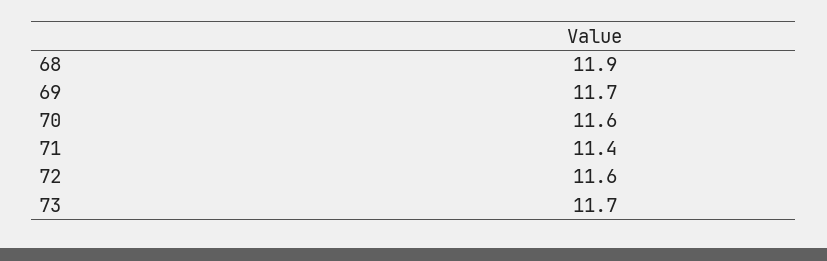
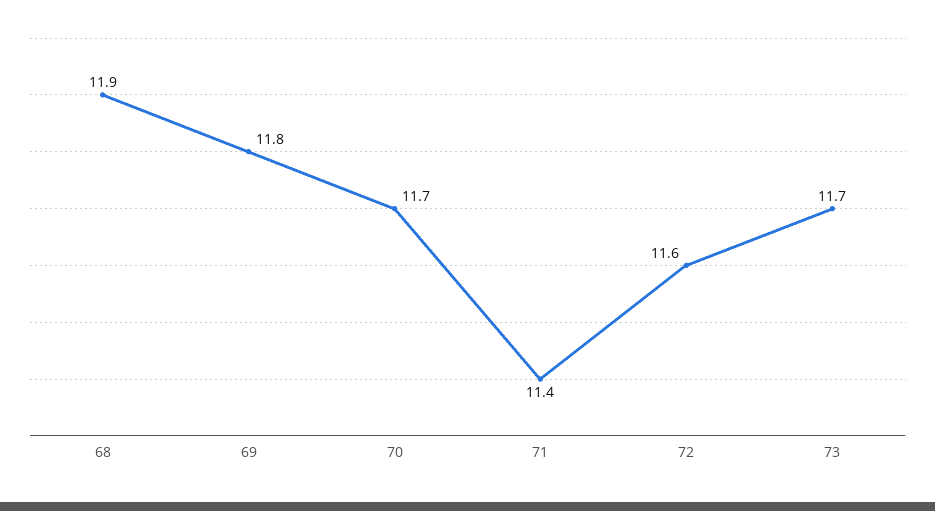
  {
    "68": 11.9,
-   "69": 11.7,
+   "69": 11.8,
-   "70": 11.6,
+   "70": 11.7,
    "71": 11.4,
    "72": 11.6,
    "73": 11.7
  }

